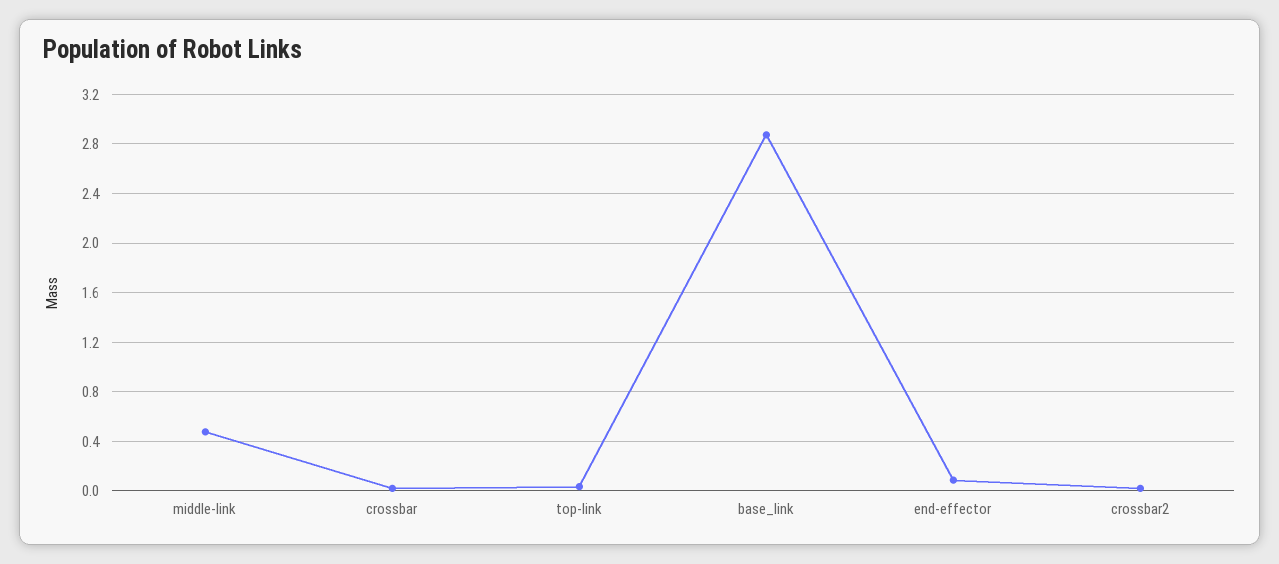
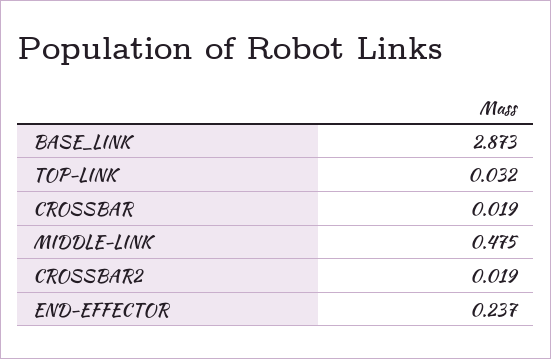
  {
    "middle-link": 0.475,
    "crossbar": 0.019,
    "top-link": 0.032,
    "base_link": 2.873,
-   "end-effector": 0.1,
+   "end-effector": 0.237,
    "crossbar2": 0.019
  }

